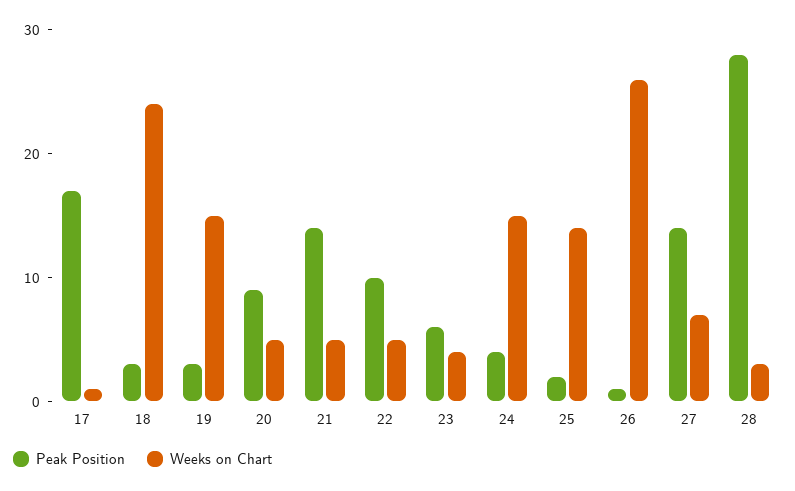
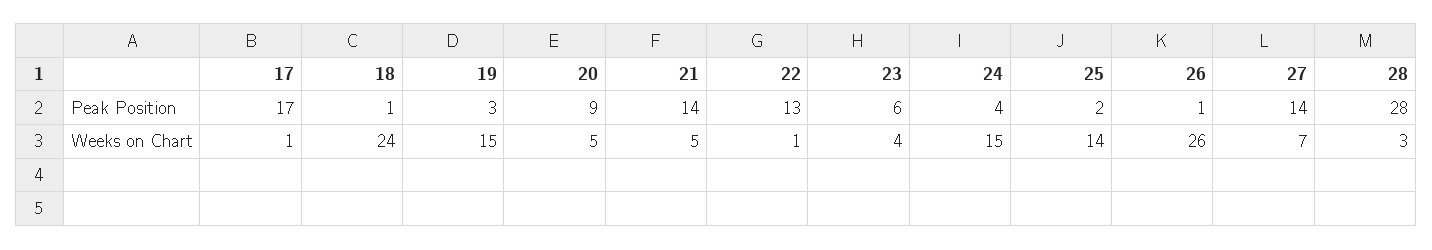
  {
    "Peak Position": {
      "17": 17,
-     "18": 3,
+     "18": 1,
      "19": 3,
      "20": 9,
      "21": 14,
-     "22": 10,
+     "22": 13,
      "23": 6,
      "24": 4,
      "25": 2,
      "26": 1,
      "27": 14,
      "28": 28
    },
    "Weeks on Chart": {
      "17": 1,
      "18": 24,
      "19": 15,
      "20": 5,
      "21": 5,
-     "22": 5,
+     "22": 1,
      "23": 4,
      "24": 15,
      "25": 14,
      "26": 26,
      "27": 7,
      "28": 3
    }
  }

